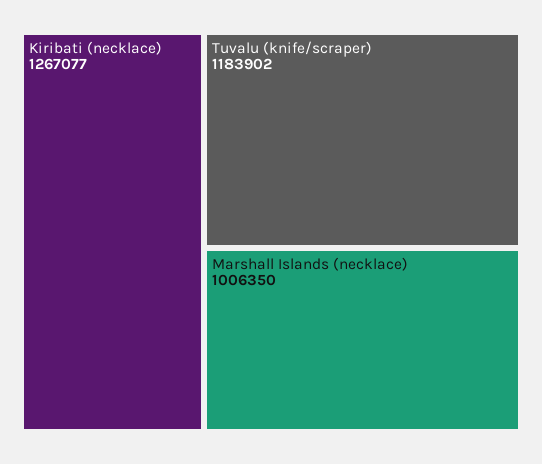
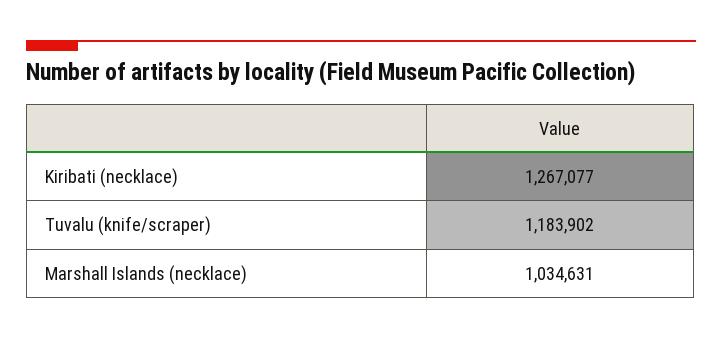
  {
    "Kiribati (necklace)": 1267077,
    "Tuvalu (knife/scraper)": 1183902,
-   "Marshall Islands (necklace)": 1006350
+   "Marshall Islands (necklace)": 1034631
  }

